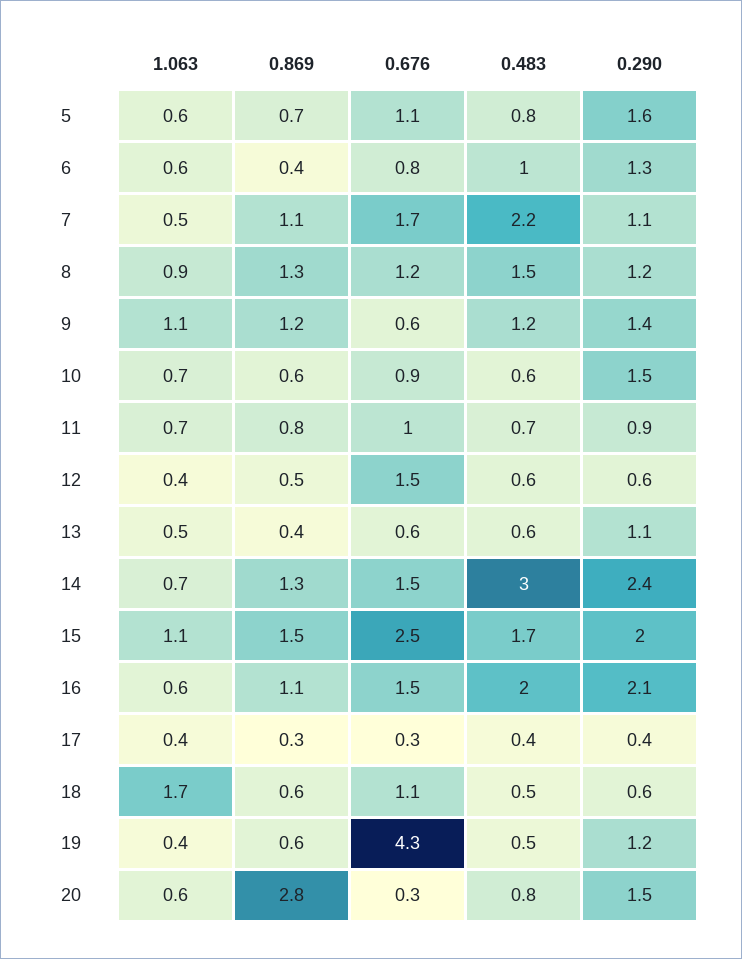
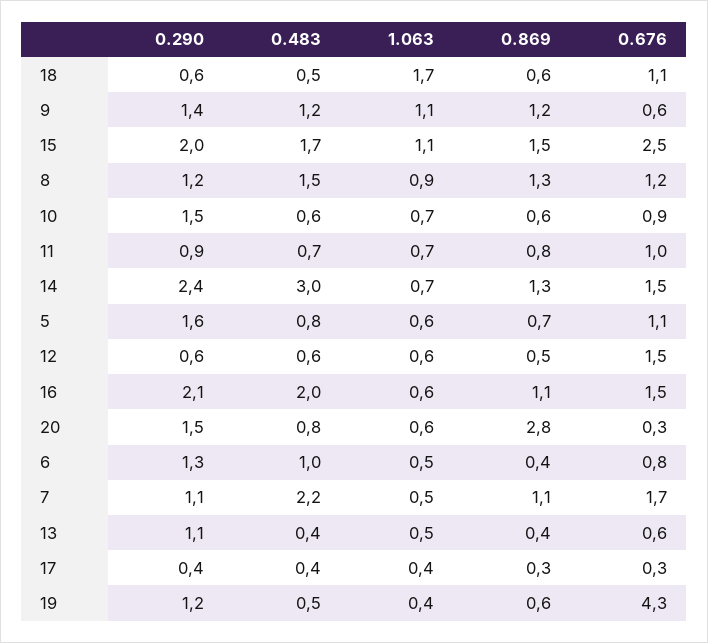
  {
    "1.063": {
      "5": 0.6,
-     "6": 0.6,
+     "6": 0.5,
      "7": 0.5,
      "8": 0.9,
      "9": 1.1,
      "10": 0.7,
      "11": 0.7,
-     "12": 0.4,
+     "12": 0.6,
      "13": 0.5,
      "14": 0.7,
      "15": 1.1,
      "16": 0.6,
      "17": 0.4,
      "18": 1.7,
      "19": 0.4,
      "20": 0.6
    },
    "0.869": {
      "5": 0.7,
      "6": 0.4,
      "7": 1.1,
      "8": 1.3,
      "9": 1.2,
      "10": 0.6,
      "11": 0.8,
      "12": 0.5,
      "13": 0.4,
      "14": 1.3,
      "15": 1.5,
      "16": 1.1,
      "17": 0.3,
      "18": 0.6,
      "19": 0.6,
      "20": 2.8
    },
    "0.676": {
      "5": 1.1,
      "6": 0.8,
      "7": 1.7,
      "8": 1.2,
      "9": 0.6,
      "10": 0.9,
      "11": 1,
      "12": 1.5,
      "13": 0.6,
      "14": 1.5,
      "15": 2.5,
      "16": 1.5,
      "17": 0.3,
      "18": 1.1,
      "19": 4.3,
      "20": 0.3
    },
    "0.483": {
      "5": 0.8,
      "6": 1,
      "7": 2.2,
      "8": 1.5,
      "9": 1.2,
      "10": 0.6,
      "11": 0.7,
      "12": 0.6,
-     "13": 0.6,
+     "13": 0.4,
      "14": 3,
      "15": 1.7,
      "16": 2,
      "17": 0.4,
      "18": 0.5,
      "19": 0.5,
      "20": 0.8
    },
    "0.290": {
      "5": 1.6,
      "6": 1.3,
      "7": 1.1,
      "8": 1.2,
      "9": 1.4,
      "10": 1.5,
      "11": 0.9,
      "12": 0.6,
      "13": 1.1,
      "14": 2.4,
      "15": 2,
      "16": 2.1,
      "17": 0.4,
      "18": 0.6,
      "19": 1.2,
      "20": 1.5
    }
  }

